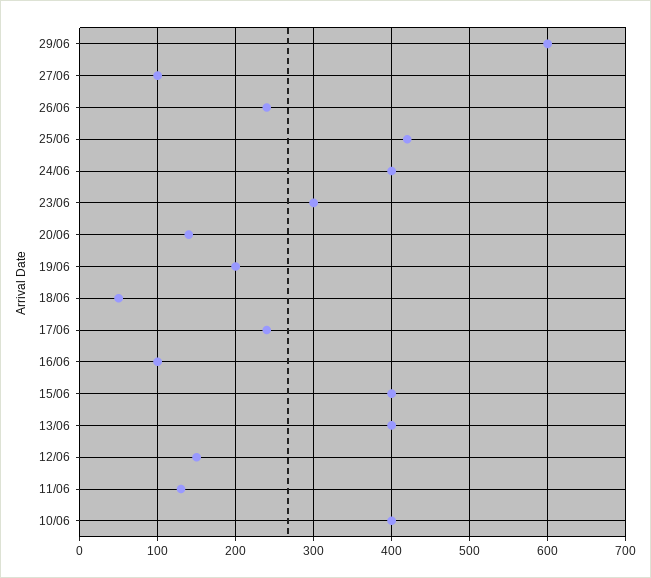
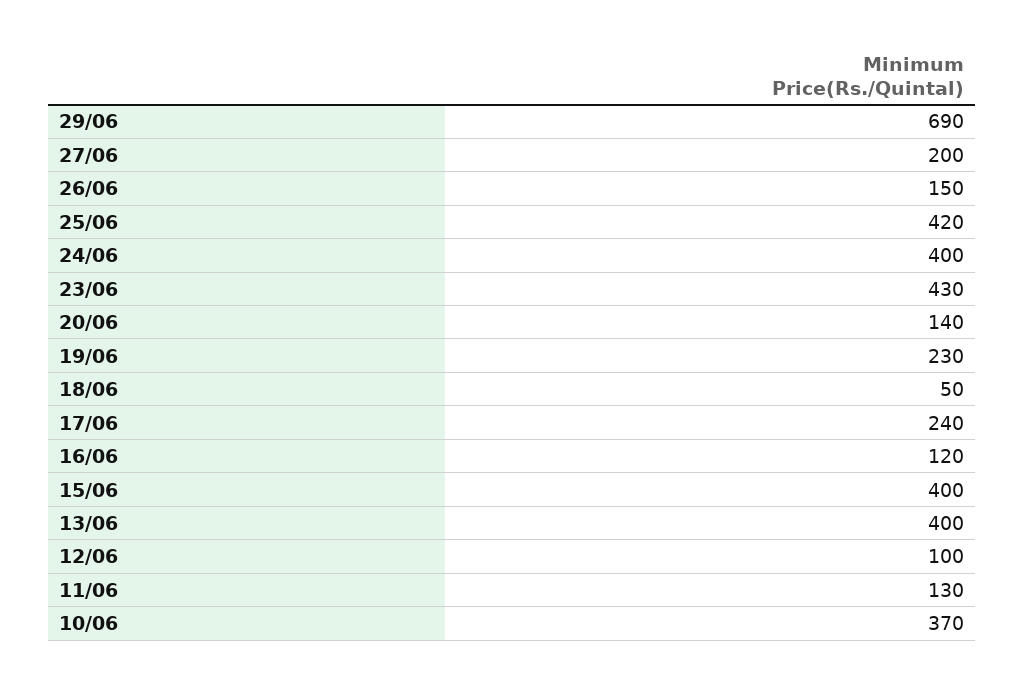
  {
-   "29/06": 600,
+   "29/06": 690,
-   "27/06": 100,
+   "27/06": 200,
-   "26/06": 240,
+   "26/06": 150,
    "25/06": 420,
    "24/06": 400,
-   "23/06": 300,
+   "23/06": 430,
    "20/06": 140,
-   "19/06": 200,
+   "19/06": 230,
    "18/06": 50,
    "17/06": 240,
-   "16/06": 100,
+   "16/06": 120,
    "15/06": 400,
    "13/06": 400,
-   "12/06": 150,
+   "12/06": 100,
    "11/06": 130,
-   "10/06": 400
+   "10/06": 370
  }

